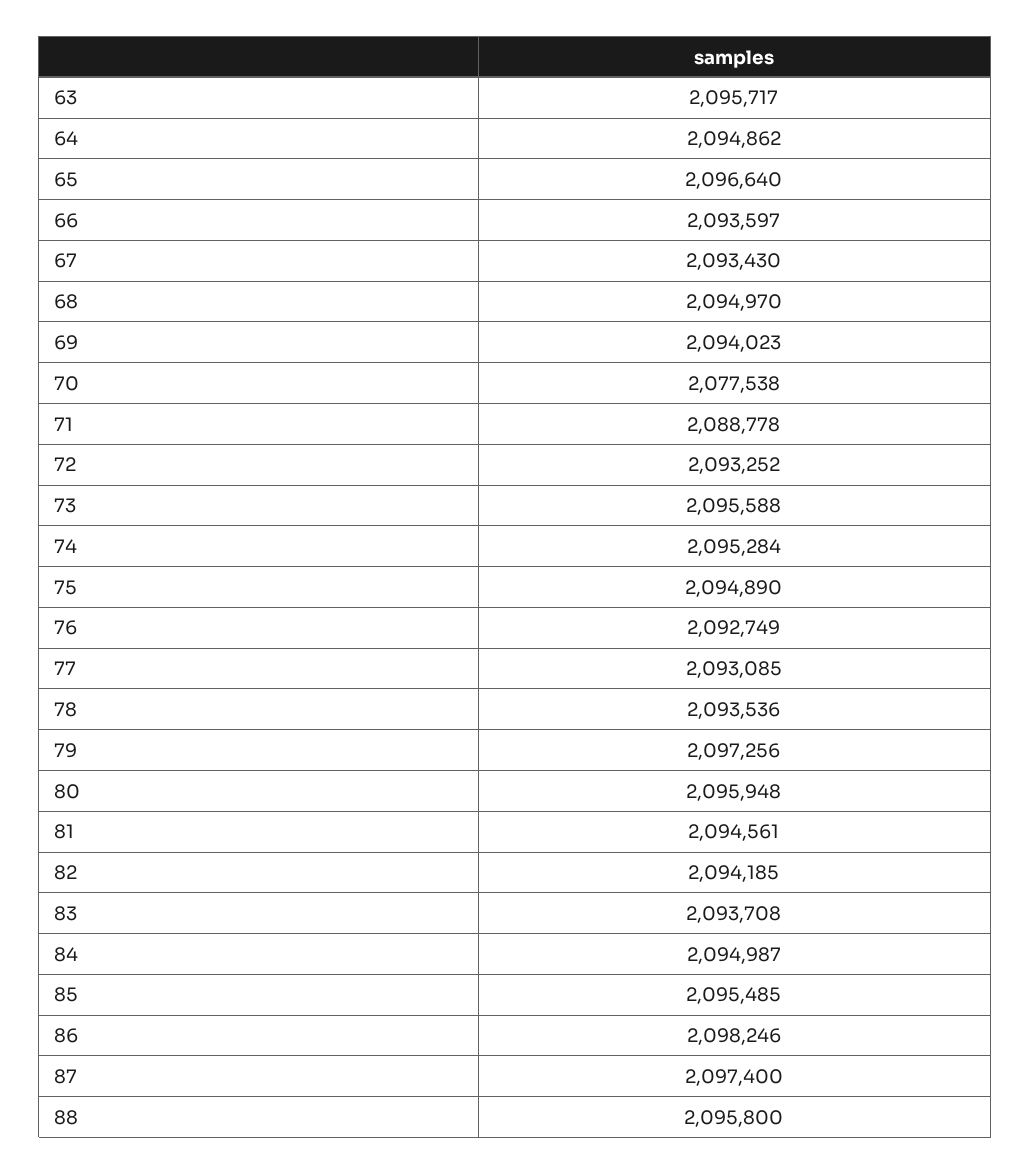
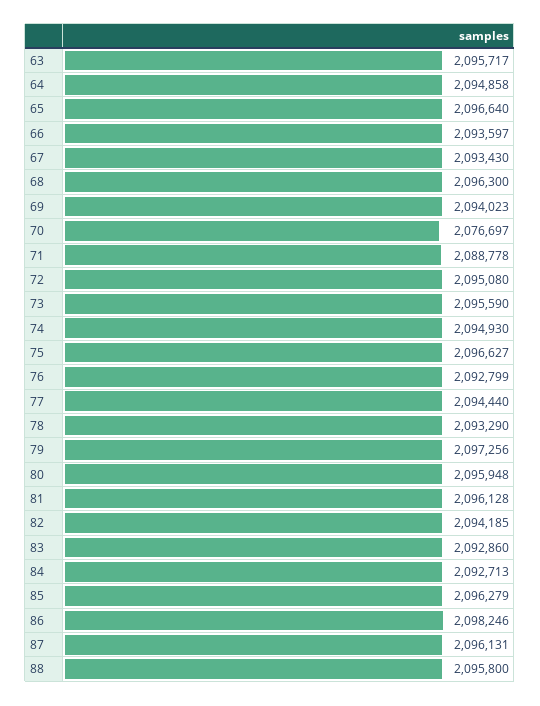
  {
    "63": 2095717,
-   "64": 2094862,
+   "64": 2094858,
    "65": 2096640,
    "66": 2093597,
    "67": 2093430,
-   "68": 2094970,
+   "68": 2096300,
    "69": 2094023,
-   "70": 2077538,
+   "70": 2076697,
    "71": 2088778,
-   "72": 2093252,
+   "72": 2095080,
-   "73": 2095588,
+   "73": 2095590,
-   "74": 2095284,
+   "74": 2094930,
-   "75": 2094890,
+   "75": 2096627,
-   "76": 2092749,
+   "76": 2092799,
-   "77": 2093085,
+   "77": 2094440,
-   "78": 2093536,
+   "78": 2093290,
    "79": 2097256,
    "80": 2095948,
-   "81": 2094561,
+   "81": 2096128,
    "82": 2094185,
-   "83": 2093708,
+   "83": 2092860,
-   "84": 2094987,
+   "84": 2092713,
-   "85": 2095485,
+   "85": 2096279,
    "86": 2098246,
-   "87": 2097400,
+   "87": 2096131,
    "88": 2095800
  }

